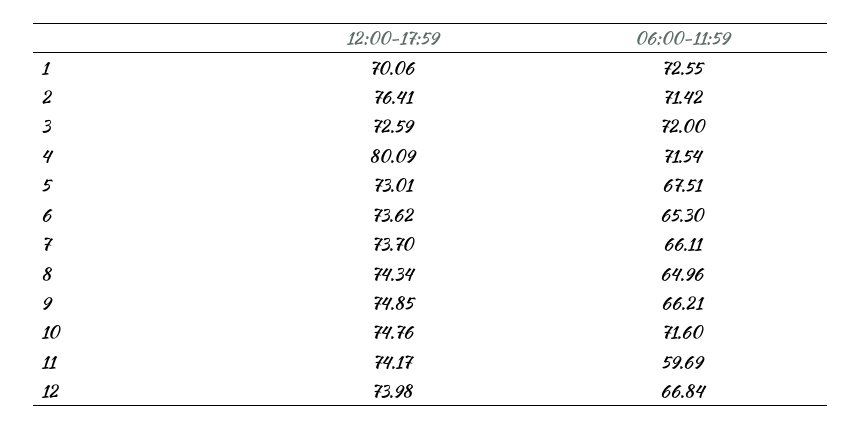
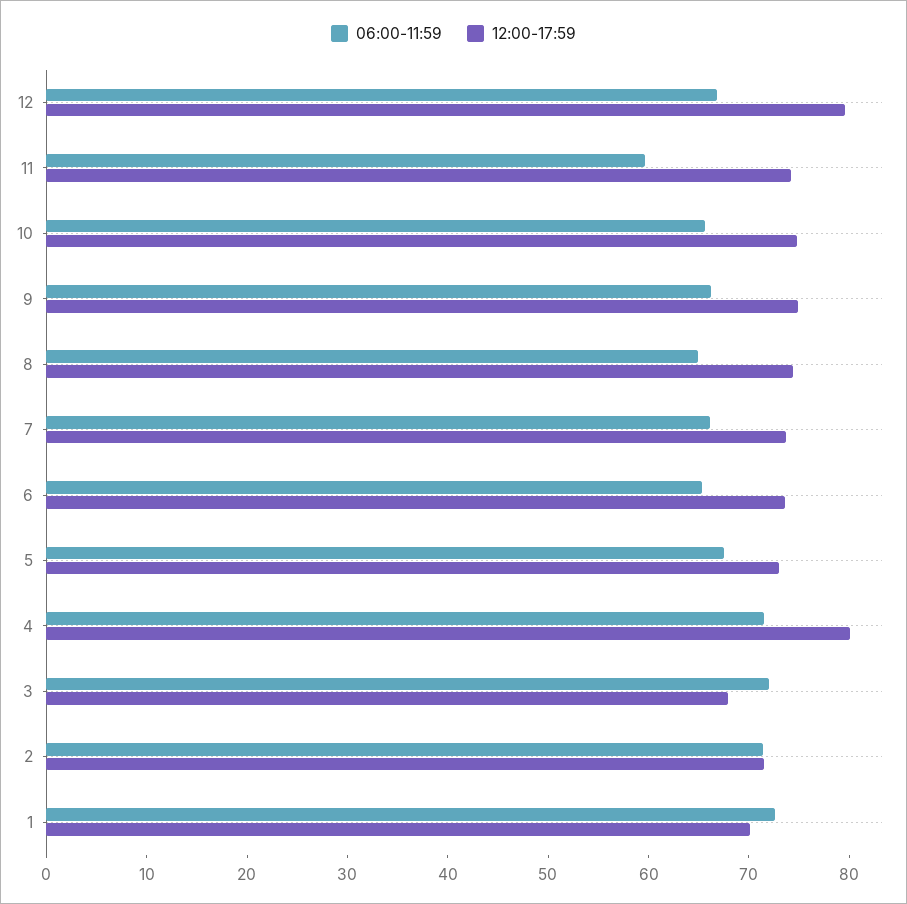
  {
    "12:00-17:59": {
      "1": 70.06,
-     "2": 76.41,
+     "2": 72,
-     "3": 72.59,
+     "3": 68,
      "4": 80.09,
      "5": 73.01,
      "6": 73.62,
      "7": 73.7,
      "8": 74.34,
      "9": 74.85,
      "10": 74.76,
      "11": 74.17,
-     "12": 73.98
+     "12": 80
    },
    "06:00-11:59": {
      "1": 72.55,
      "2": 71.42,
      "3": 72,
      "4": 71.54,
      "5": 67.51,
      "6": 65.3,
      "7": 66.11,
      "8": 64.96,
      "9": 66.21,
-     "10": 71.6,
+     "10": 66,
      "11": 59.69,
      "12": 66.84
    }
  }

